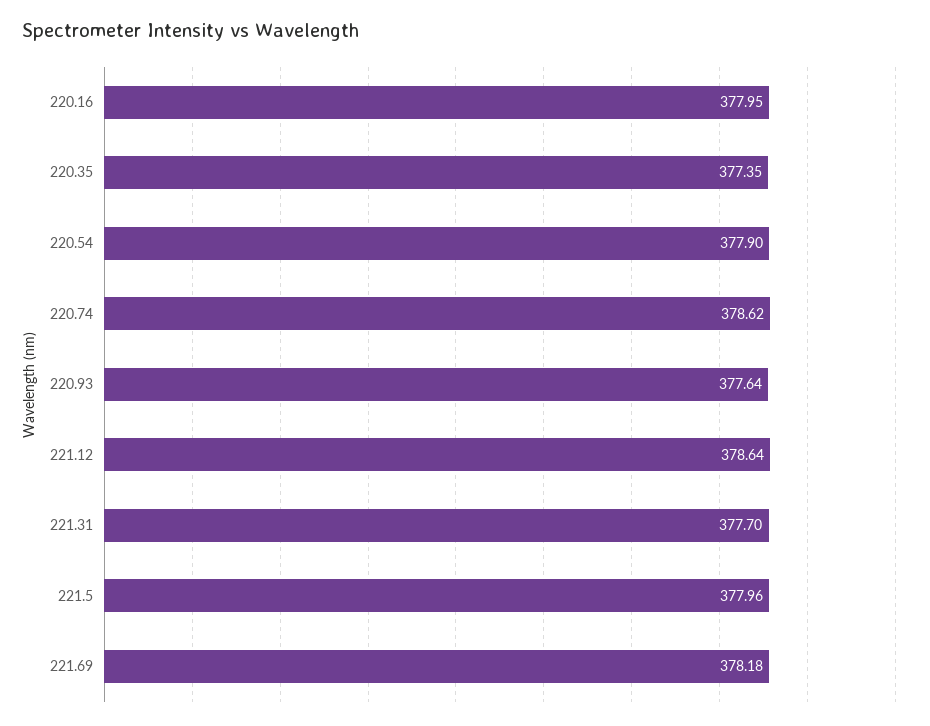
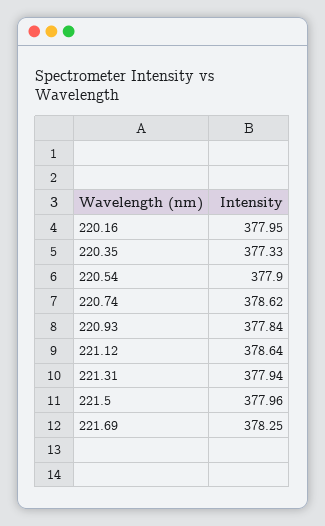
  {
    "220.16": 377.95,
-   "220.35": 377.35,
+   "220.35": 377.33,
    "220.54": 377.9,
    "220.74": 378.62,
-   "220.93": 377.64,
+   "220.93": 377.84,
    "221.12": 378.64,
-   "221.31": 377.7,
+   "221.31": 377.94,
    "221.5": 377.96,
-   "221.69": 378.18
+   "221.69": 378.25
  }

